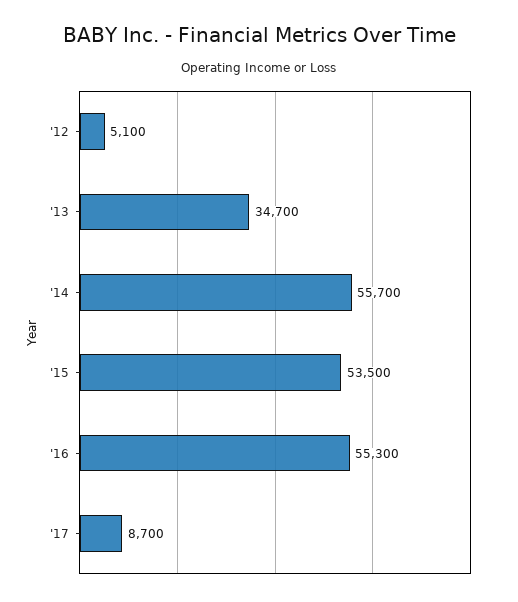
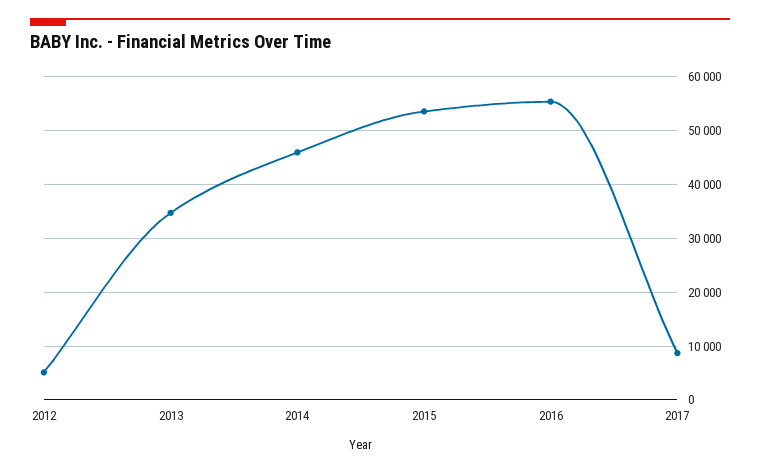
  {
    "'12": 5100,
    "'13": 34700,
-   "'14": 55700,
+   "'14": 46000,
    "'15": 53500,
    "'16": 55300,
    "'17": 8700
  }

